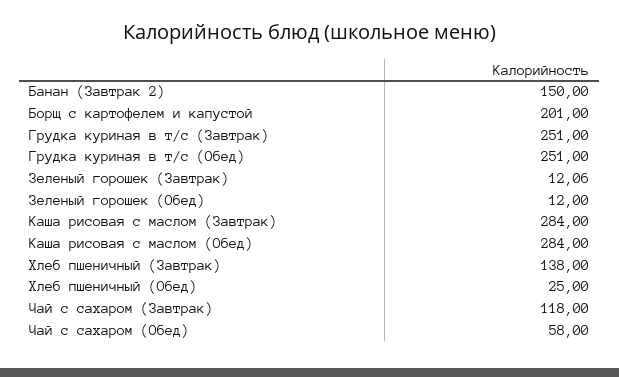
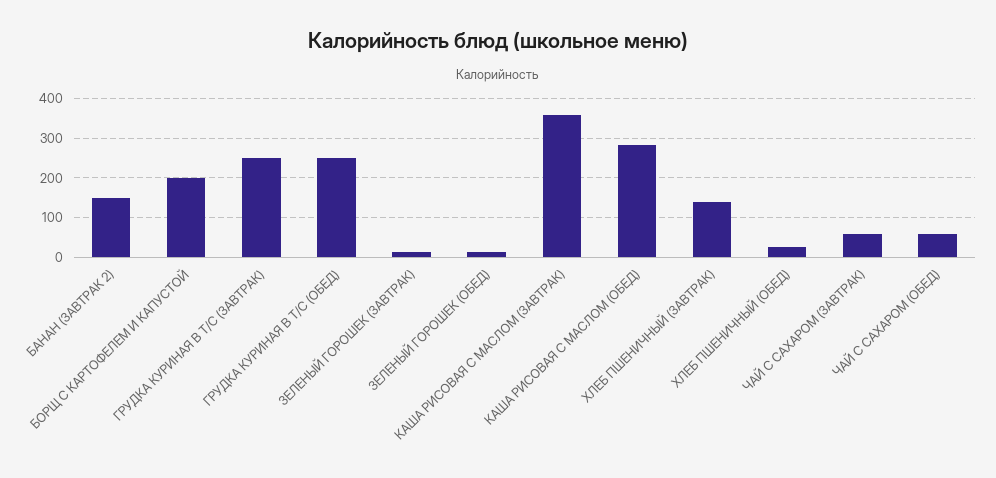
  {
    "Банан (Завтрак 2)": 150,
    "Борщ с картофелем и капустой": 201,
    "Грудка куриная в т/с (Завтрак)": 251,
    "Грудка куриная в т/с (Обед)": 251,
    "Зеленый горошек (Завтрак)": 12.06,
    "Зеленый горошек (Обед)": 12,
-   "Каша рисовая с маслом (Завтрак)": 284,
+   "Каша рисовая с маслом (Завтрак)": 360,
    "Каша рисовая с маслом (Обед)": 284,
    "Хлеб пшеничный (Завтрак)": 138,
    "Хлеб пшеничный (Обед)": 25,
-   "Чай с сахаром (Завтрак)": 118,
+   "Чай с сахаром (Завтрак)": 60,
    "Чай с сахаром (Обед)": 58
  }

